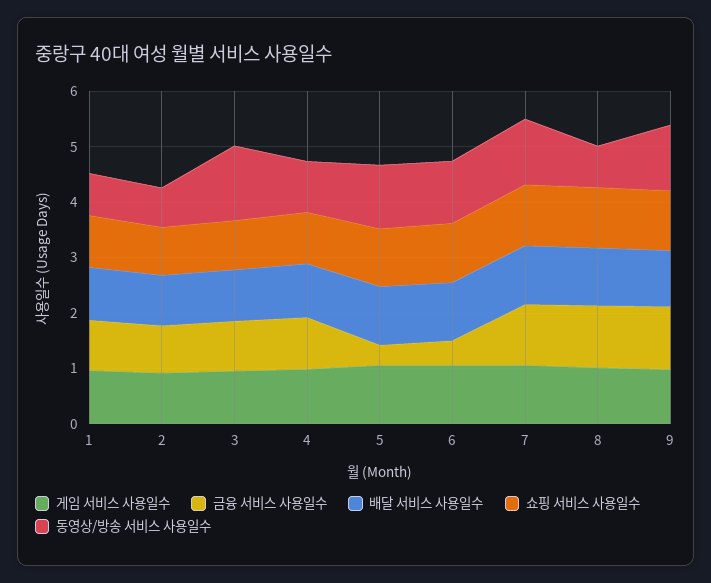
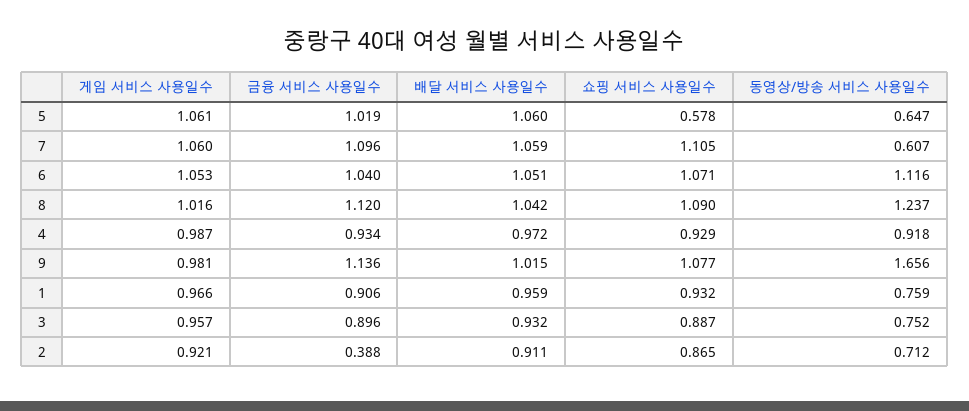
  {
    "게임 서비스 사용일수": {
      "1": 0.966,
      "2": 0.921,
      "3": 0.957,
      "4": 0.987,
      "5": 1.061,
      "6": 1.053,
      "7": 1.06,
      "8": 1.016,
      "9": 0.981
    },
    "금융 서비스 사용일수": {
      "1": 0.906,
-     "2": 0.8,
+     "2": 0.388,
      "3": 0.896,
      "4": 0.934,
-     "5": 0.4,
+     "5": 1.019,
-     "6": 0.4,
+     "6": 1.04,
      "7": 1.096,
      "8": 1.12,
      "9": 1.136
    },
    "배달 서비스 사용일수": {
      "1": 0.959,
      "2": 0.911,
      "3": 0.932,
      "4": 0.972,
      "5": 1.06,
      "6": 1.051,
      "7": 1.059,
      "8": 1.042,
      "9": 1.015
    },
    "쇼핑 서비스 사용일수": {
      "1": 0.932,
      "2": 0.865,
      "3": 0.887,
      "4": 0.929,
-     "5": 1,
+     "5": 0.578,
      "6": 1.071,
      "7": 1.105,
      "8": 1.09,
      "9": 1.077
    },
    "동영상/방송 서비스 사용일수": {
      "1": 0.759,
      "2": 0.712,
-     "3": 1.4,
+     "3": 0.752,
      "4": 0.918,
-     "5": 1.2,
+     "5": 0.647,
      "6": 1.116,
-     "7": 1.2,
+     "7": 0.607,
-     "8": 0.8,
+     "8": 1.237,
-     "9": 1.2
+     "9": 1.656
    }
  }

